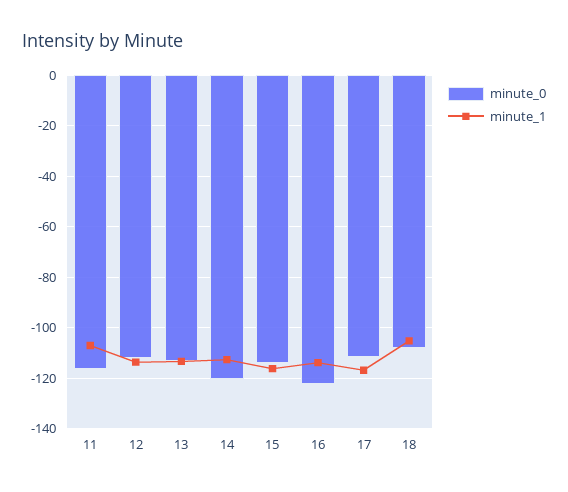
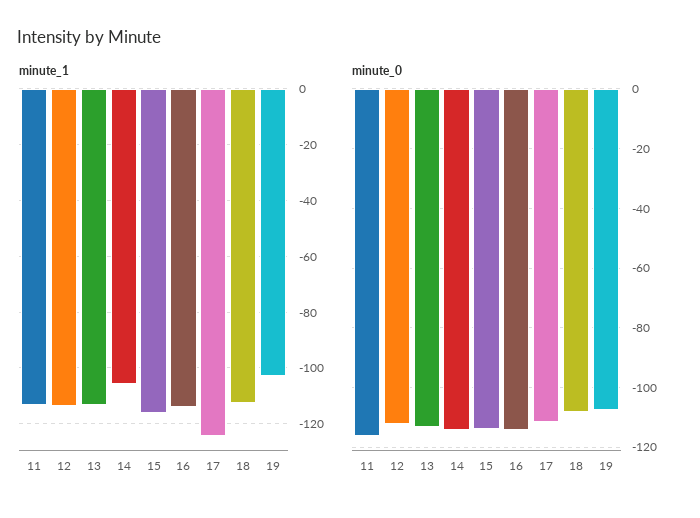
  {
    "minute_0": {
      "11": -117.5,
      "12": -112.5,
      "13": -112.5,
-     "14": -120,
+     "14": -115,
      "15": -115,
-     "16": -122.5,
+     "16": -115,
      "17": -112.5,
-     "18": -107.5
+     "18": -107.5,
+     "19": -107.5
    },
    "minute_1": {
-     "11": -107.5,
+     "11": -112.5,
      "12": -112.5,
      "13": -112.5,
-     "14": -112.5,
+     "14": -105,
      "15": -117.5,
      "16": -115,
-     "17": -117.5,
+     "17": -125,
-     "18": -105
+     "18": -112.5,
+     "19": -102.5
    }
  }

